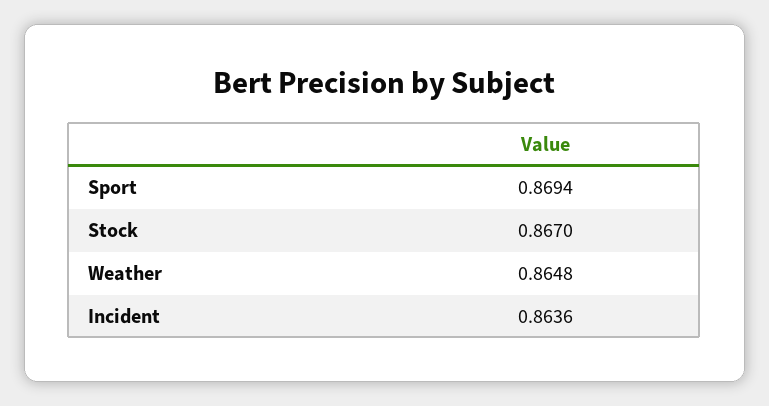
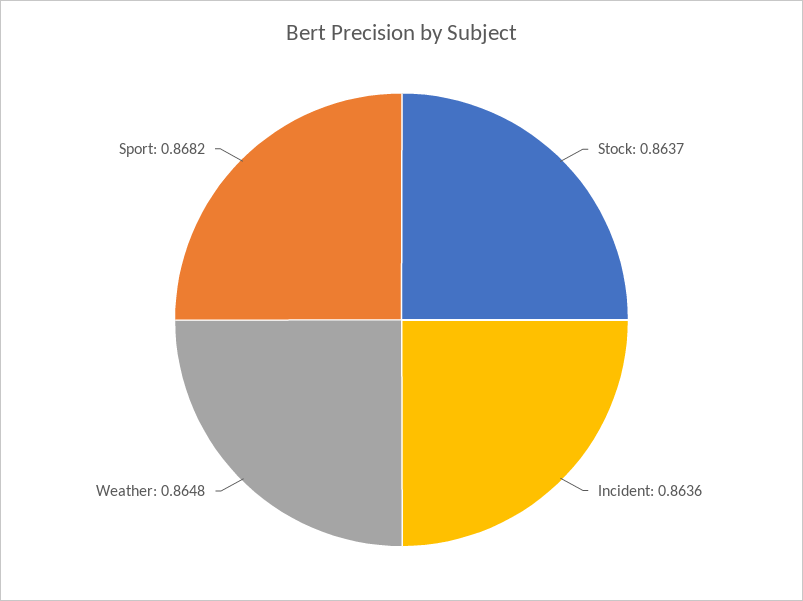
  {
-   "Sport": 0.8694,
+   "Sport": 0.8682,
-   "Stock": 0.867,
+   "Stock": 0.8637,
    "Weather": 0.8648,
    "Incident": 0.8636
  }

